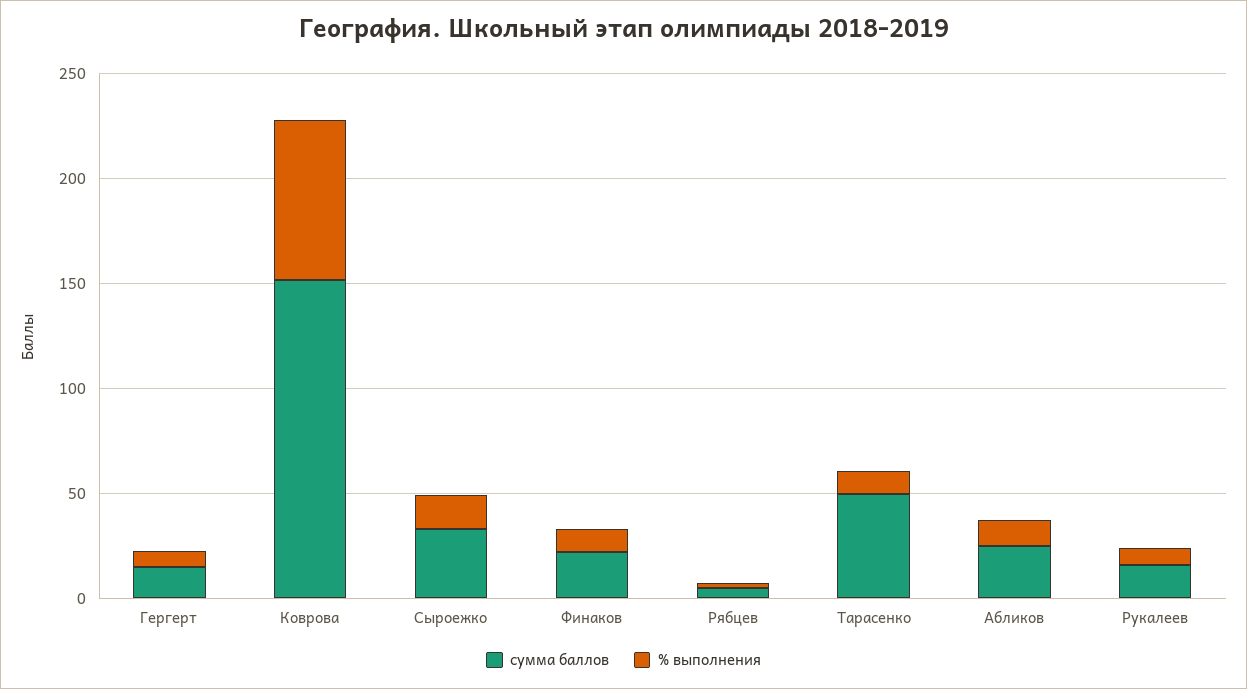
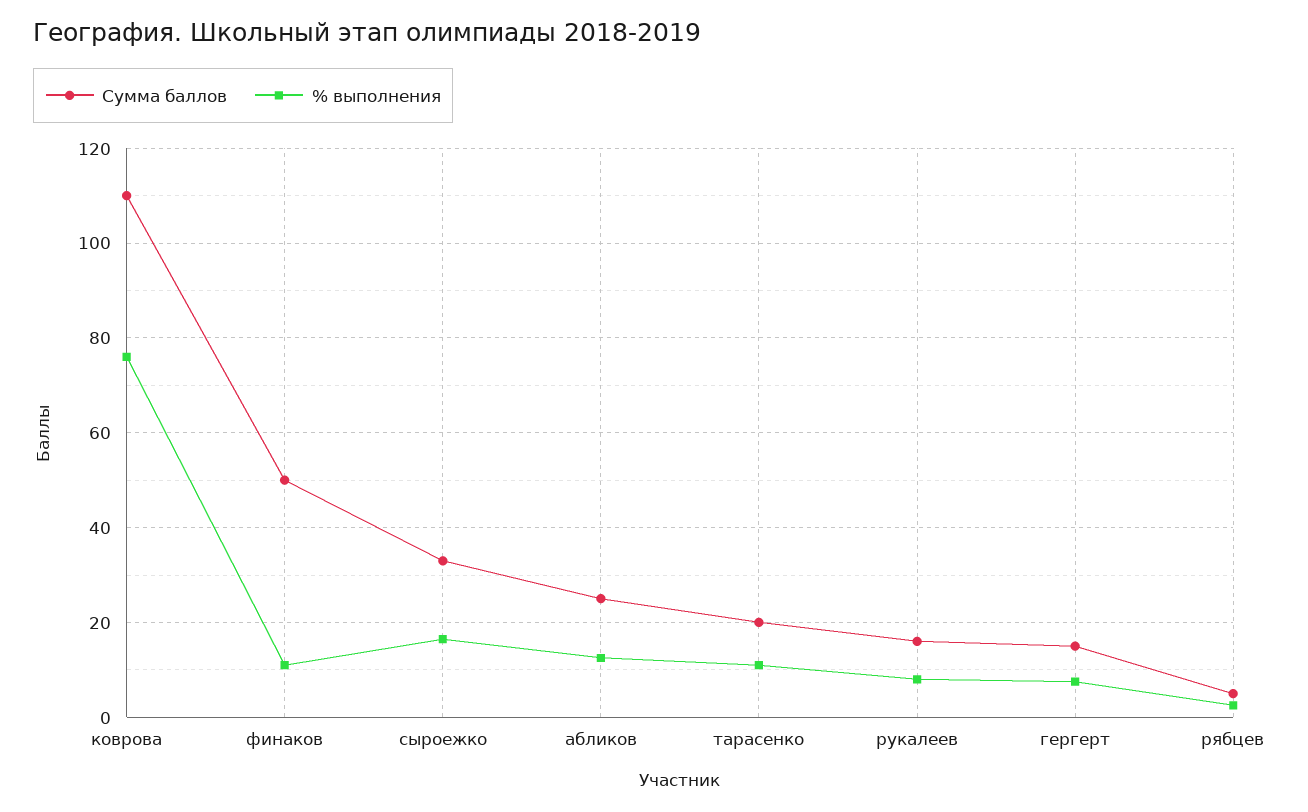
  {
    "сумма баллов": {
      "Гергерт": 16,
-     "Коврова": 150,
+     "Коврова": 110,
      "Сыроежко": 34,
-     "Финаков": 20,
+     "Финаков": 50,
      "Рябцев": 6,
-     "Тарасенко": 50,
+     "Тарасенко": 20,
      "Абликов": 26,
      "Рукалеев": 16
    },
    "% выполнения": {
      "Гергерт": 8,
      "Коврова": 76,
      "Сыроежко": 16,
      "Финаков": 12,
      "Рябцев": 2,
      "Тарасенко": 12,
      "Абликов": 12,
      "Рукалеев": 8
    }
  }

